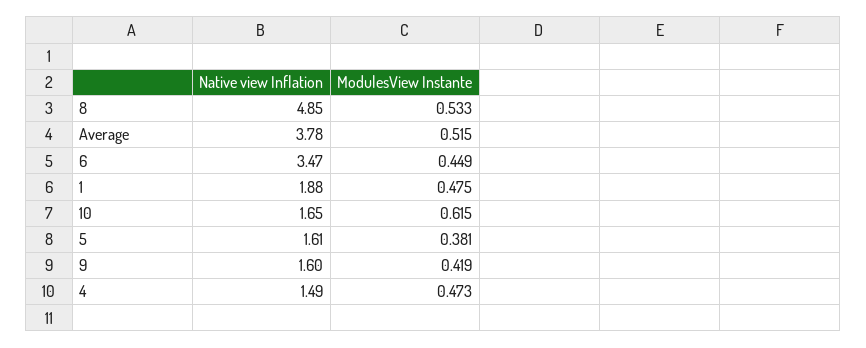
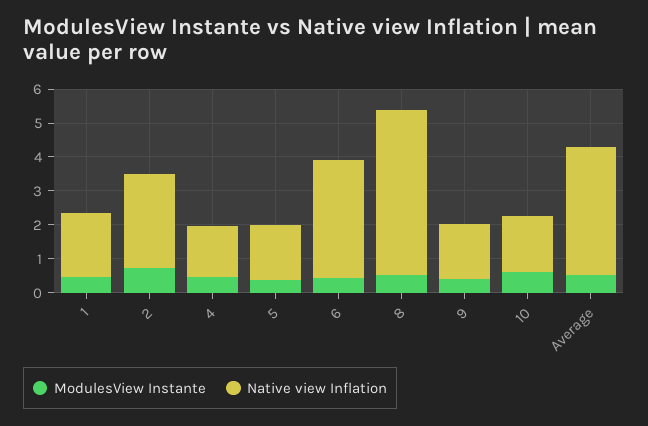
  {
    "Native view Inflation": {
      "8": 4.85,
      "Average": 3.78,
      "6": 3.47,
      "1": 1.88,
      "10": 1.65,
      "5": 1.61,
      "9": 1.6,
-     "4": 1.49
+     "4": 1.49,
+     "2": 2.75
    },
    "ModulesView Instante": {
      "8": 0.533,
      "Average": 0.515,
      "6": 0.449,
      "1": 0.475,
      "10": 0.615,
      "5": 0.381,
      "9": 0.419,
-     "4": 0.473
+     "4": 0.473,
+     "2": 0.75
    }
  }

